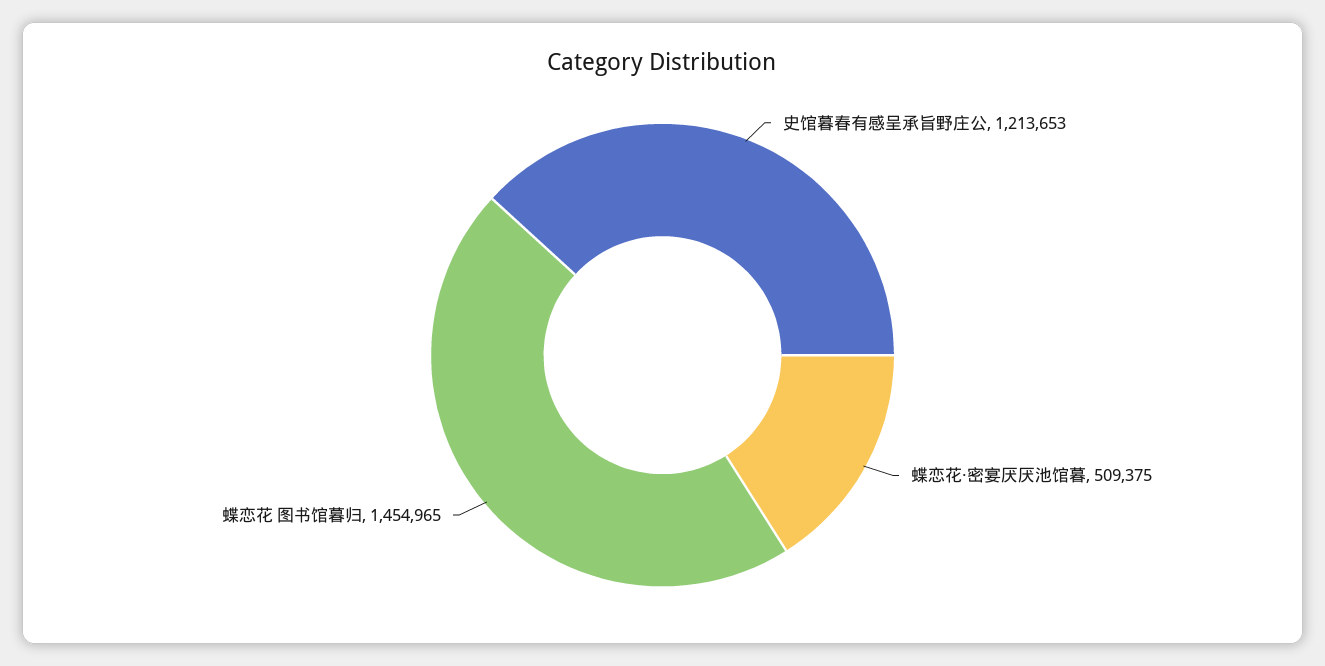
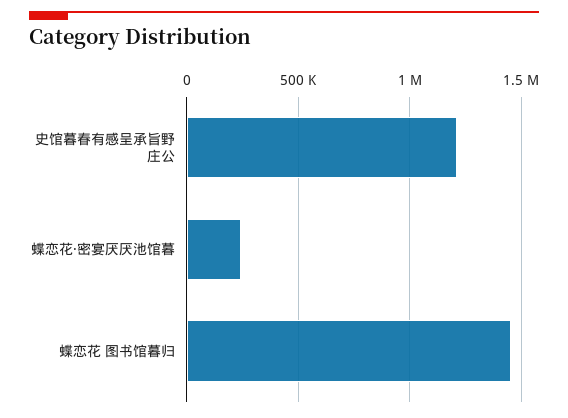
  {
    "史馆暮春有感呈承旨野庄公": 1213653,
-   "蝶恋花·密宴厌厌池馆暮": 509375,
+   "蝶恋花·密宴厌厌池馆暮": 250000,
    "蝶恋花 图书馆暮归": 1454965
  }

